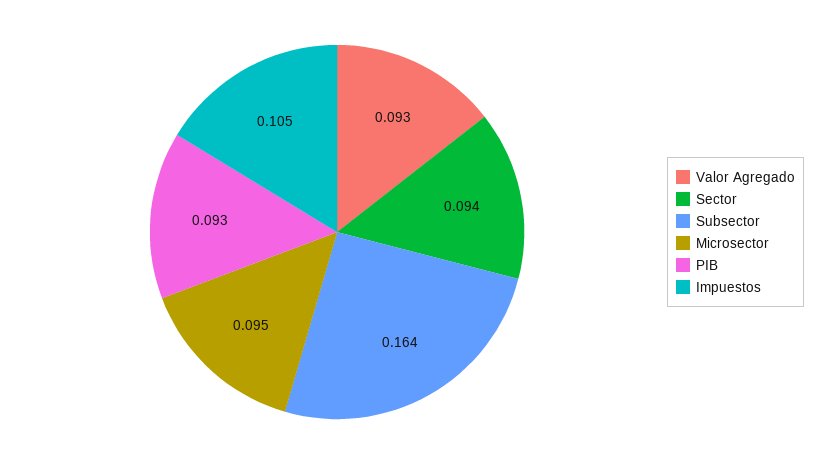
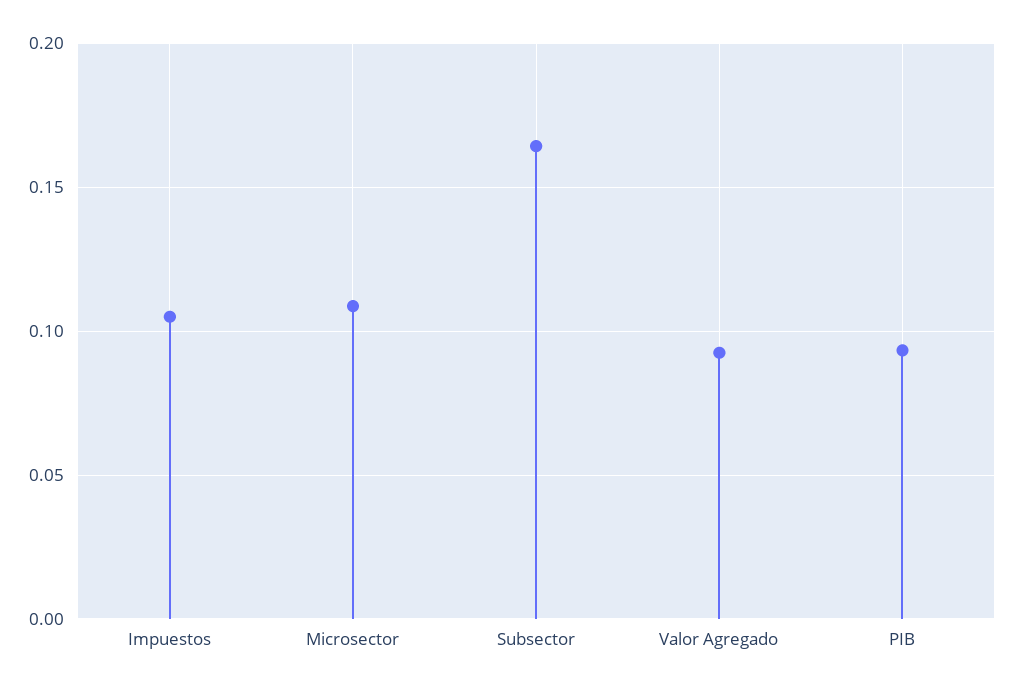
  {
    "Valor Agregado": 0.093,
-   "Sector": 0.094,
    "Subsector": 0.164,
-   "Microsector": 0.095,
+   "Microsector": 0.11,
    "PIB": 0.093,
    "Impuestos": 0.105
  }

